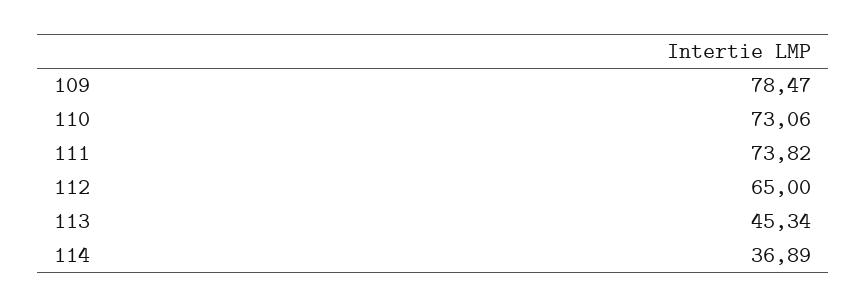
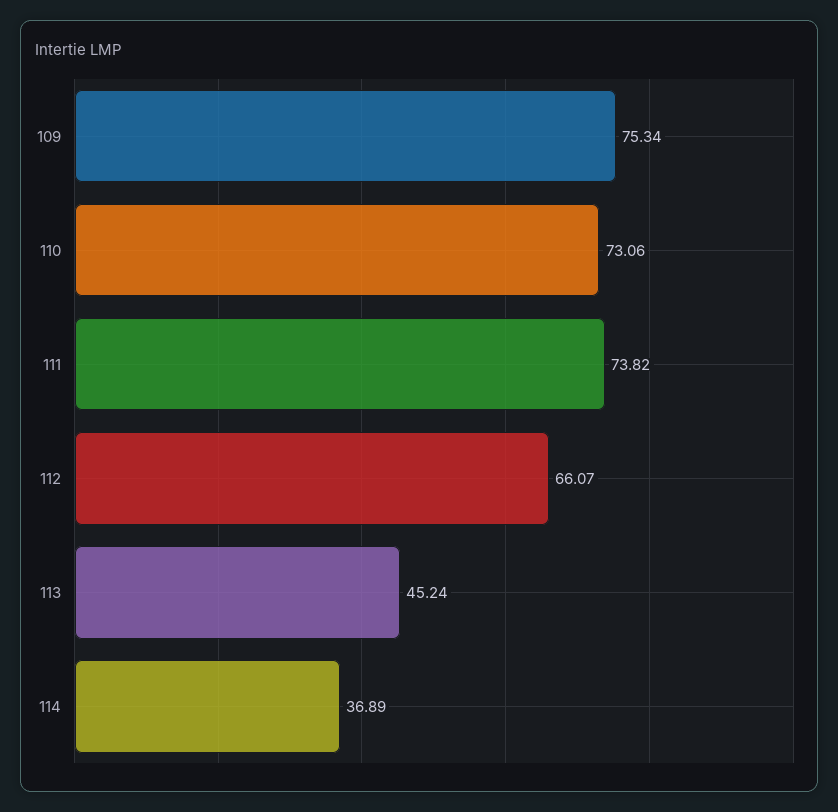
  {
-   "109": 78.47,
+   "109": 75.34,
    "110": 73.06,
    "111": 73.82,
-   "112": 65,
+   "112": 66.07,
-   "113": 45.34,
+   "113": 45.24,
    "114": 36.89
  }

